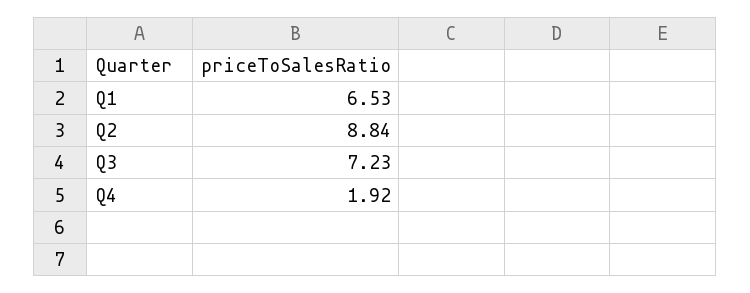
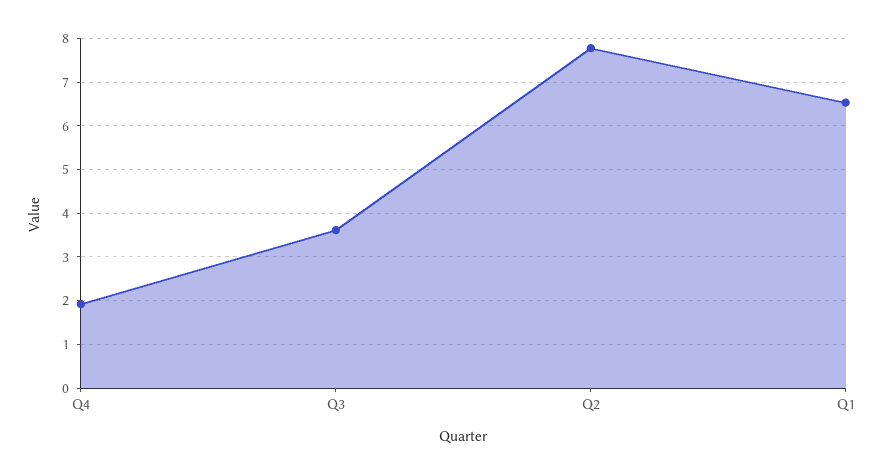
  {
    "Q1": 6.53,
-   "Q2": 8.84,
+   "Q2": 7.8,
-   "Q3": 7.23,
+   "Q3": 3.6,
    "Q4": 1.92
  }

